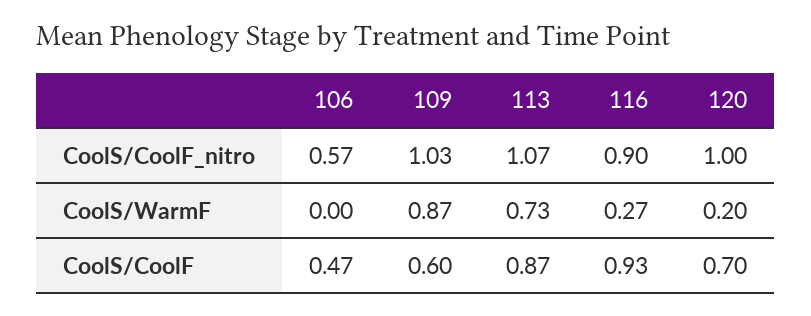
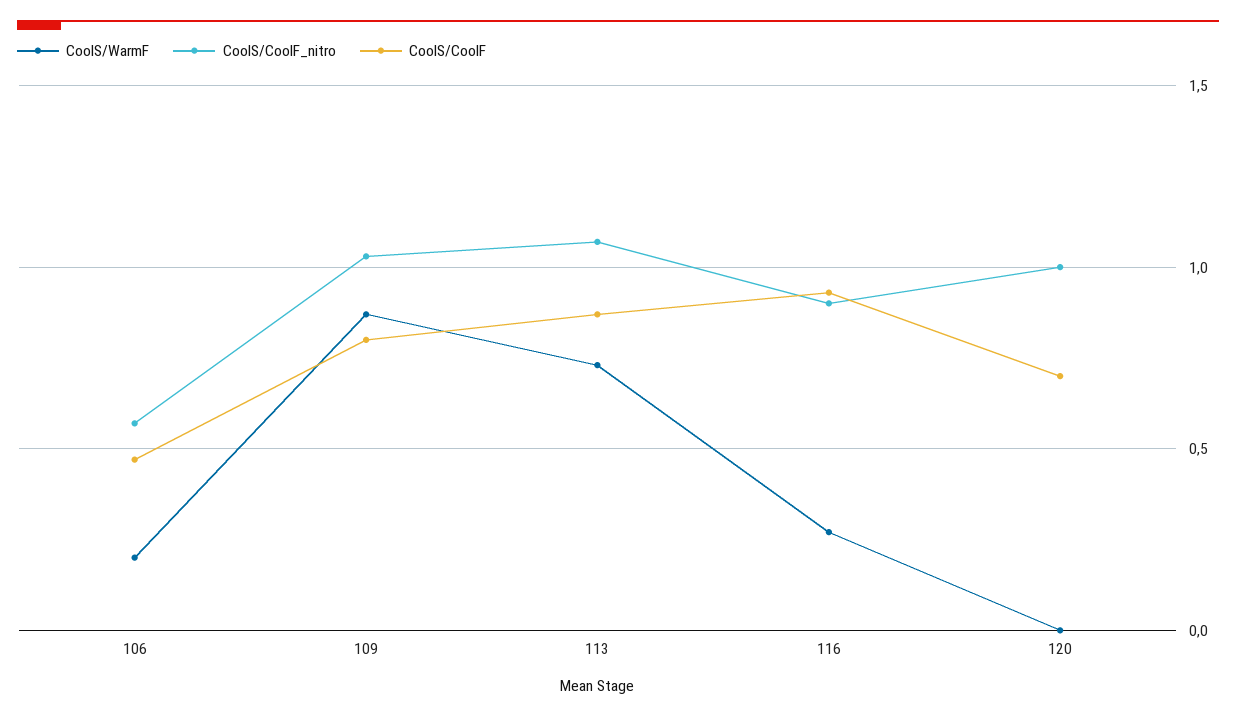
  {
    "CoolS/CoolF_nitro": {
      "106": 0.57,
      "109": 1.03,
      "113": 1.07,
      "116": 0.9,
      "120": 1
    },
    "CoolS/WarmF": {
-     "106": 0,
+     "106": 0.2,
      "109": 0.87,
      "113": 0.73,
      "116": 0.27,
-     "120": 0.2
+     "120": 0
    },
    "CoolS/CoolF": {
      "106": 0.47,
-     "109": 0.6,
+     "109": 0.8,
      "113": 0.87,
      "116": 0.93,
      "120": 0.7
    }
  }

